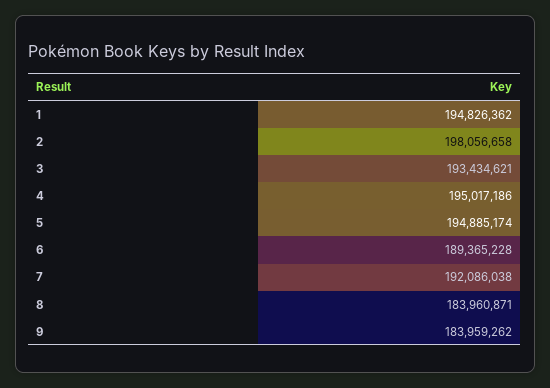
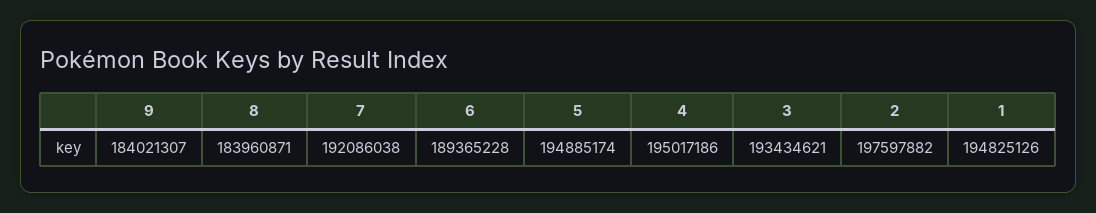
  {
-   "1": 194826362,
+   "1": 194825126,
-   "2": 198056658,
+   "2": 197597882,
    "3": 193434621,
    "4": 195017186,
    "5": 194885174,
    "6": 189365228,
    "7": 192086038,
    "8": 183960871,
-   "9": 183959262
+   "9": 184021307
  }

